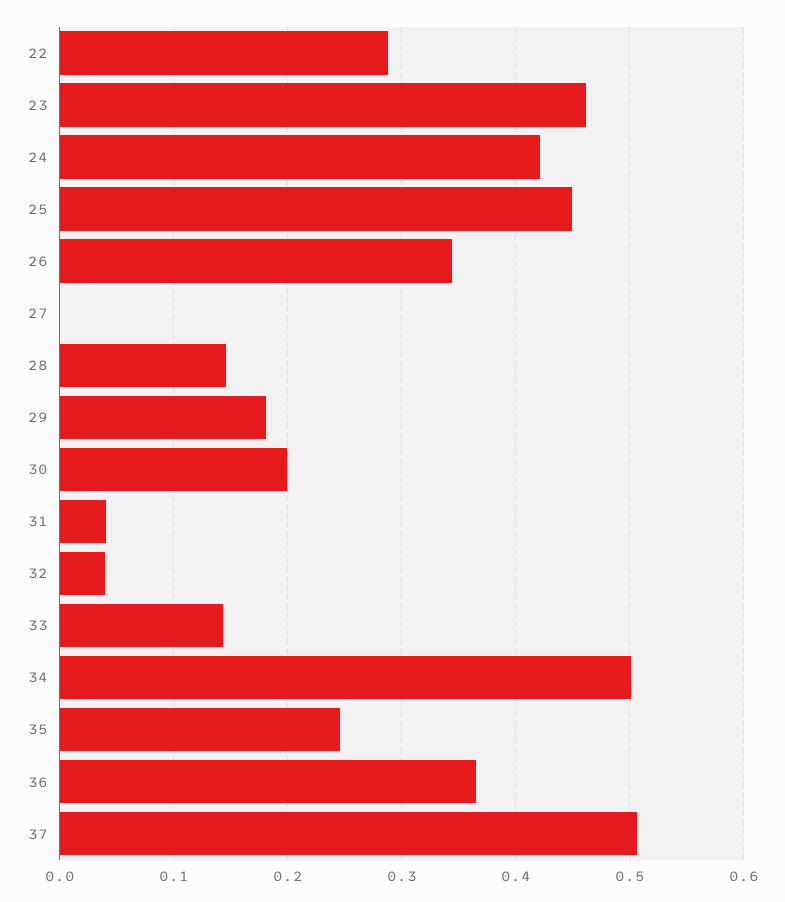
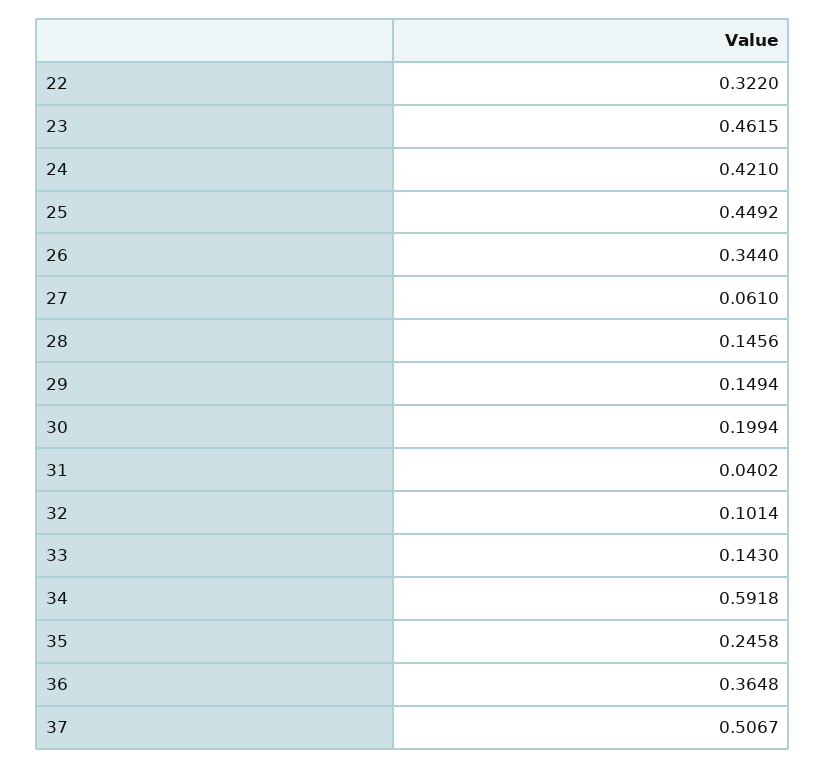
  {
-   "22": 0.29,
+   "22": 0.322,
    "23": 0.4615,
    "24": 0.421,
    "25": 0.4492,
    "26": 0.344,
-   "27": 0,
+   "27": 0.061,
    "28": 0.1456,
-   "29": 0.18,
+   "29": 0.1494,
    "30": 0.1994,
    "31": 0.0402,
-   "32": 0.04,
+   "32": 0.1014,
    "33": 0.143,
-   "34": 0.5,
+   "34": 0.5918,
    "35": 0.2458,
    "36": 0.3648,
    "37": 0.5067
  }

